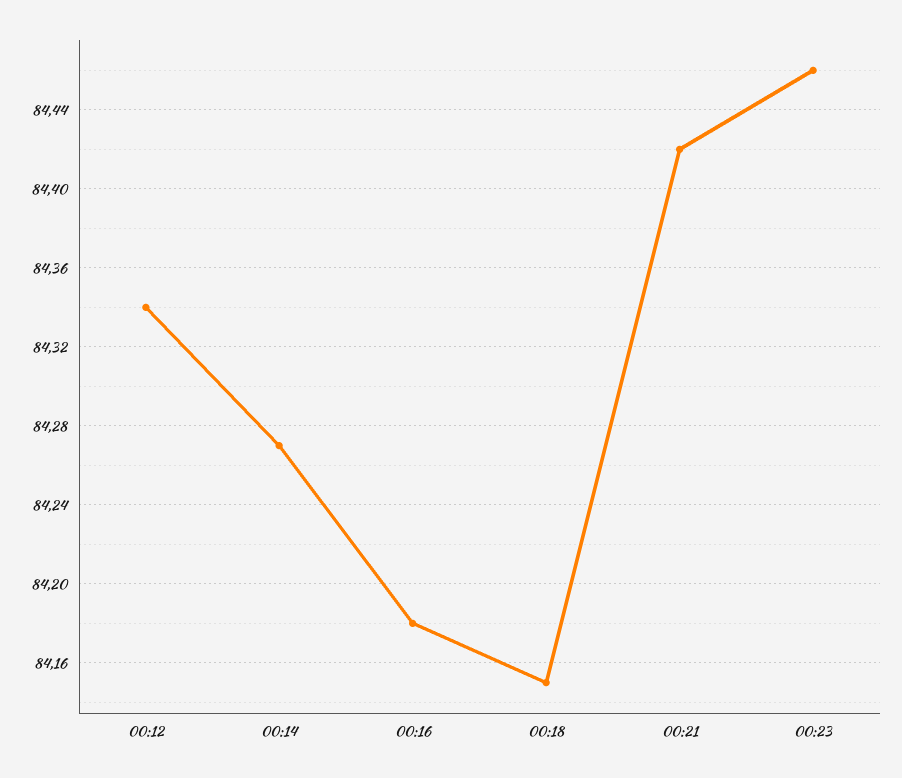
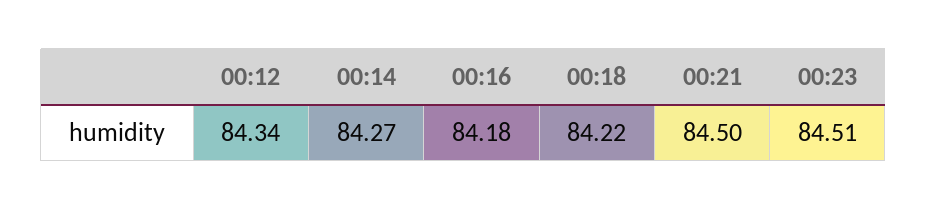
  {
    "00:12": 84.34,
    "00:14": 84.27,
    "00:16": 84.18,
-   "00:18": 84.15,
+   "00:18": 84.22,
-   "00:21": 84.42,
+   "00:21": 84.5,
-   "00:23": 84.46
+   "00:23": 84.51
  }

